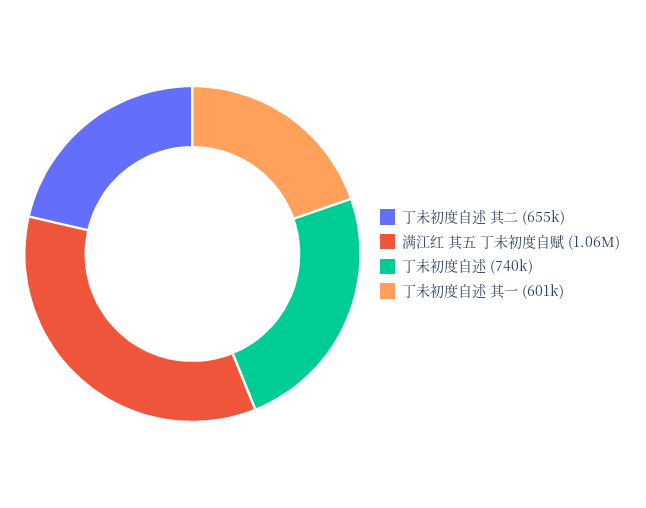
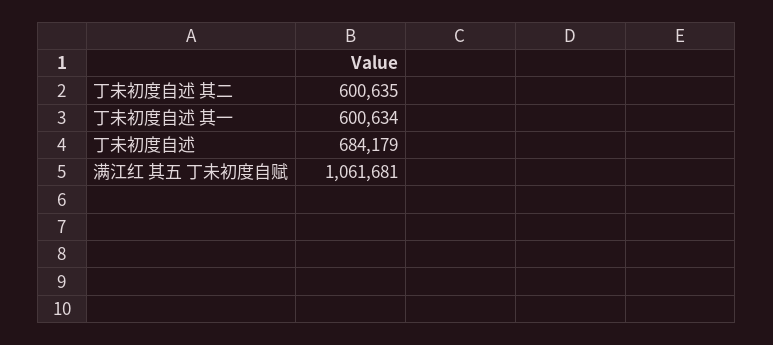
  {
-   "丁未初度自述 其二": 655000,
+   "丁未初度自述 其二": 600635,
    "满江红 其五 丁未初度自赋": 1061681,
-   "丁未初度自述": 740000,
+   "丁未初度自述": 684179,
    "丁未初度自述 其一": 600634
  }

